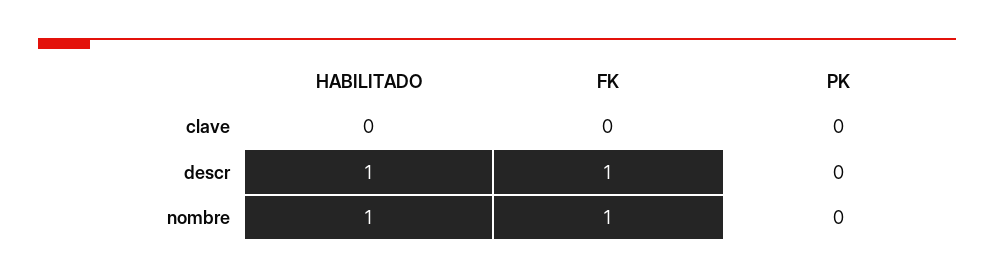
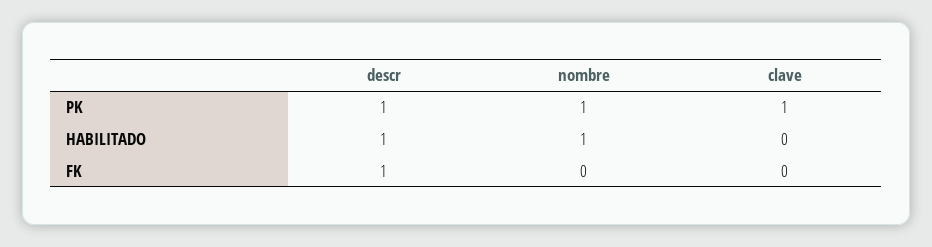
  {
    "HABILITADO": {
      "clave": 0,
      "descr": 1,
      "nombre": 1
    },
    "FK": {
      "clave": 0,
      "descr": 1,
-     "nombre": 1
+     "nombre": 0
    },
    "PK": {
-     "clave": 0,
+     "clave": 1,
-     "descr": 0,
+     "descr": 1,
-     "nombre": 0
+     "nombre": 1
    }
  }

